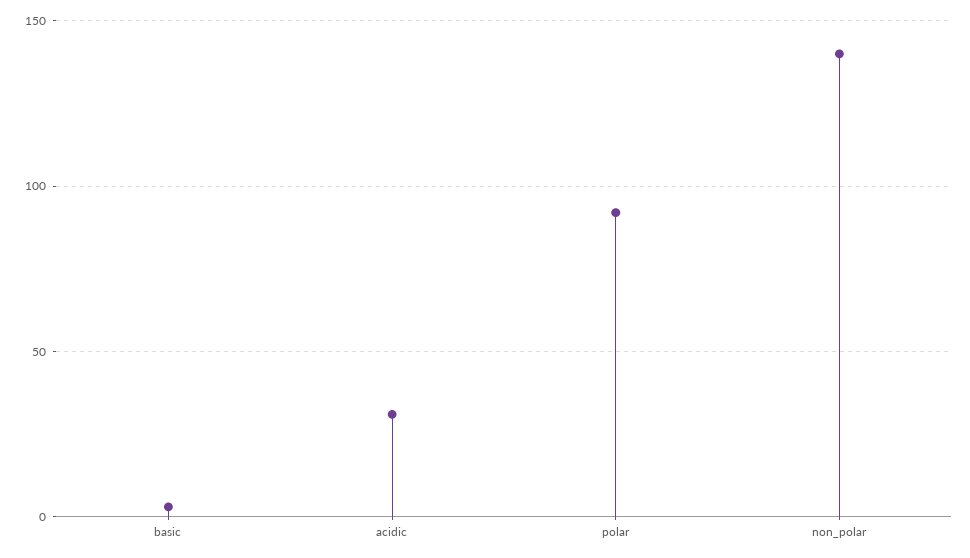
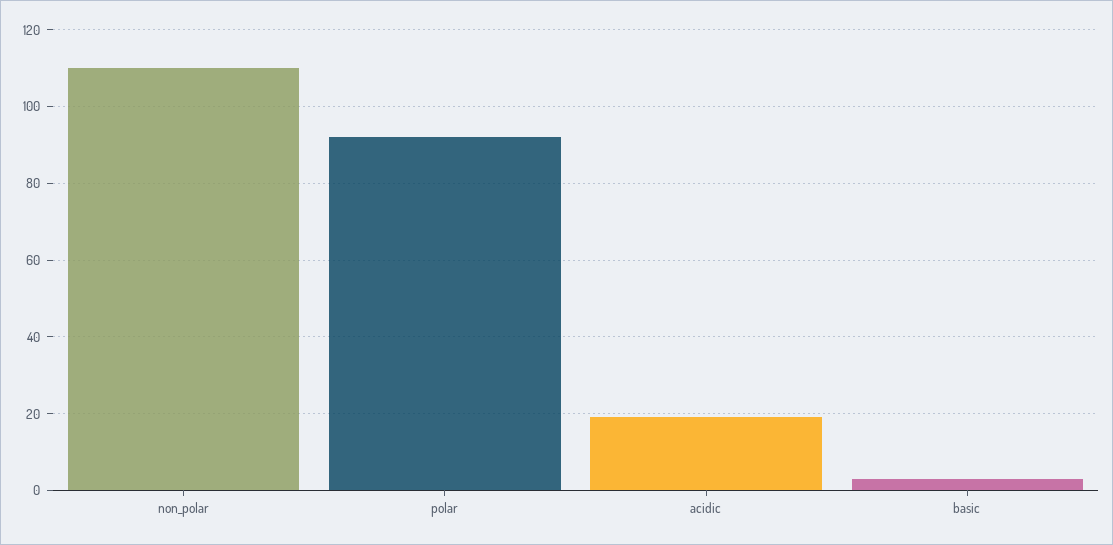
  {
    "basic": 5,
-   "acidic": 30,
+   "acidic": 20,
    "polar": 90,
-   "non_polar": 140
+   "non_polar": 110
  }

